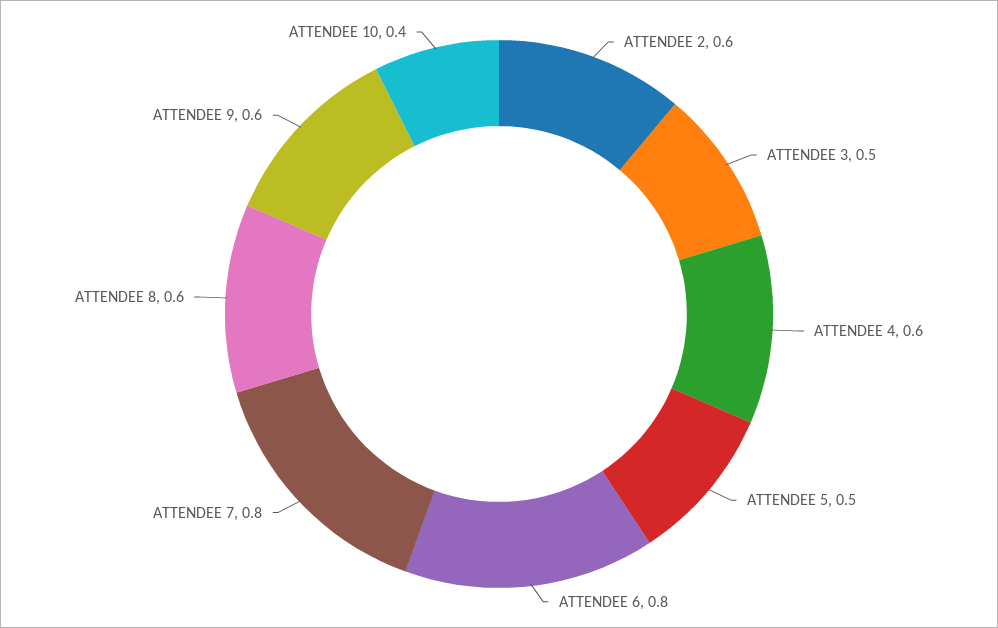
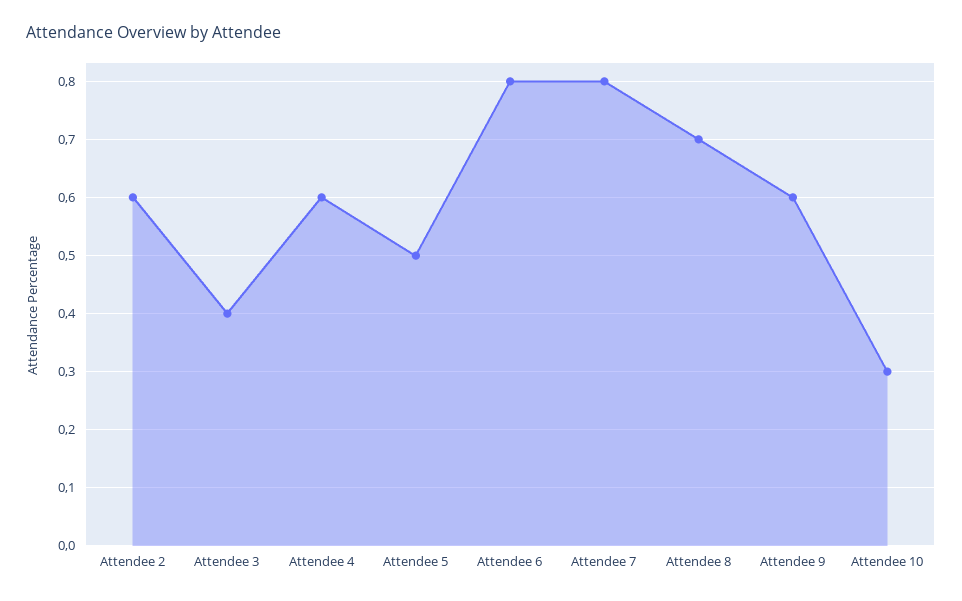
  {
    "ATTENDEE 2": 0.6,
-   "ATTENDEE 3": 0.5,
+   "ATTENDEE 3": 0.4,
    "ATTENDEE 4": 0.6,
    "ATTENDEE 5": 0.5,
    "ATTENDEE 6": 0.8,
    "ATTENDEE 7": 0.8,
-   "ATTENDEE 8": 0.6,
+   "ATTENDEE 8": 0.7,
    "ATTENDEE 9": 0.6,
-   "ATTENDEE 10": 0.4
+   "ATTENDEE 10": 0.3
  }

